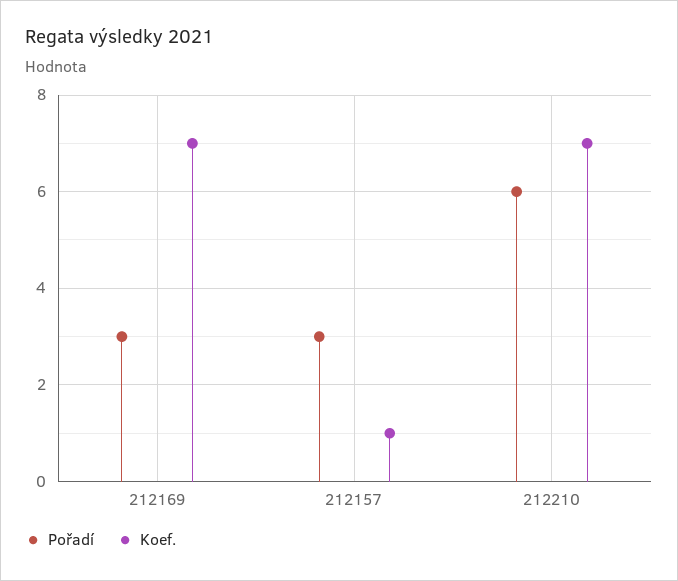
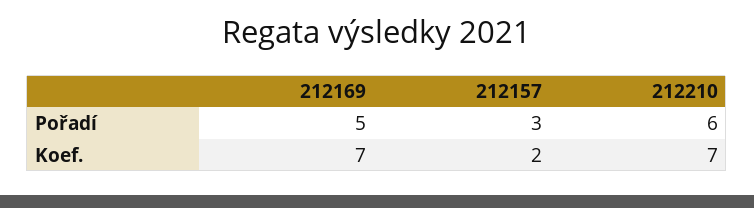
  {
    "Pořadí": {
-     "212169": 3,
+     "212169": 5,
      "212157": 3,
      "212210": 6
    },
    "Koef.": {
      "212169": 7,
-     "212157": 1,
+     "212157": 2,
      "212210": 7
    }
  }

